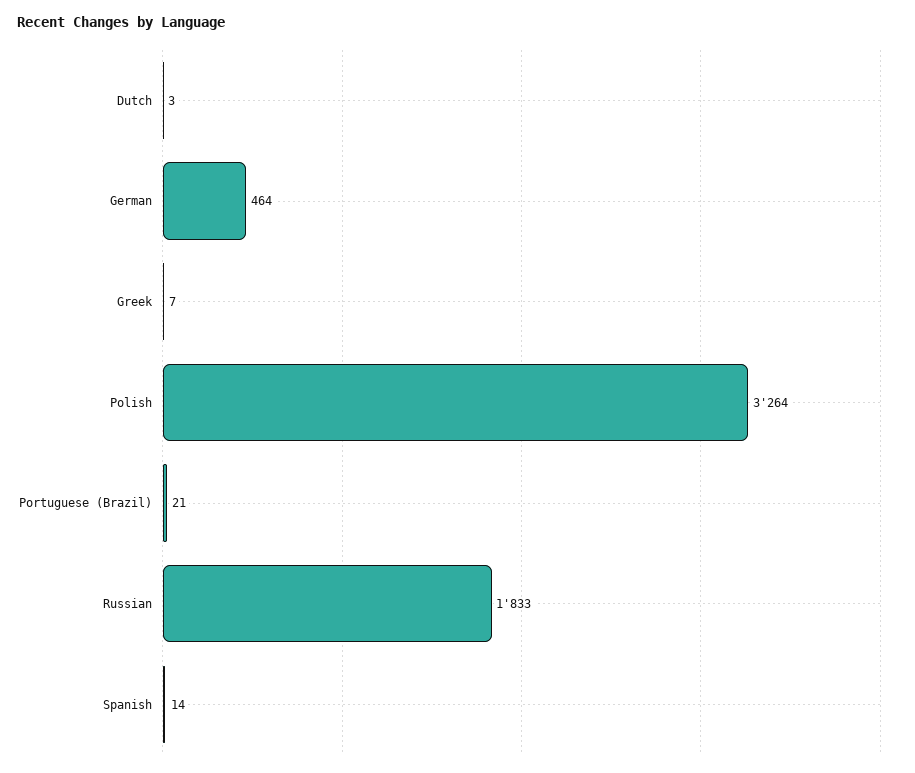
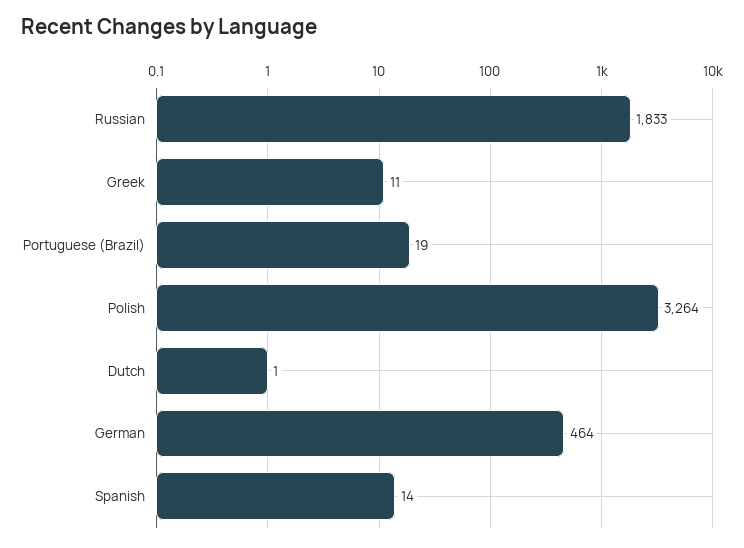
  {
-   "Dutch": 3,
+   "Dutch": 1,
    "German": 464,
-   "Greek": 7,
+   "Greek": 11,
    "Polish": 3264,
-   "Portuguese (Brazil)": 21,
+   "Portuguese (Brazil)": 19,
    "Russian": 1833,
    "Spanish": 14
  }

